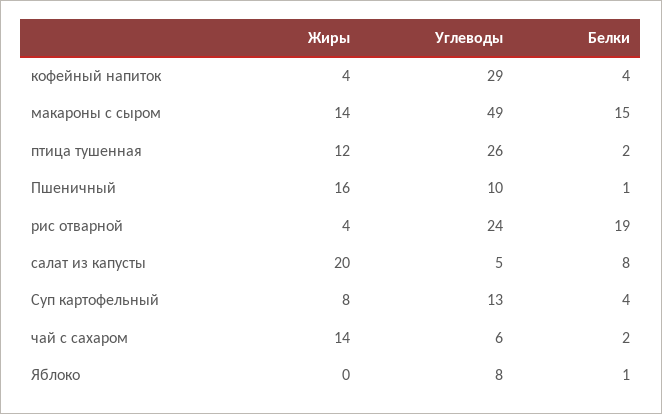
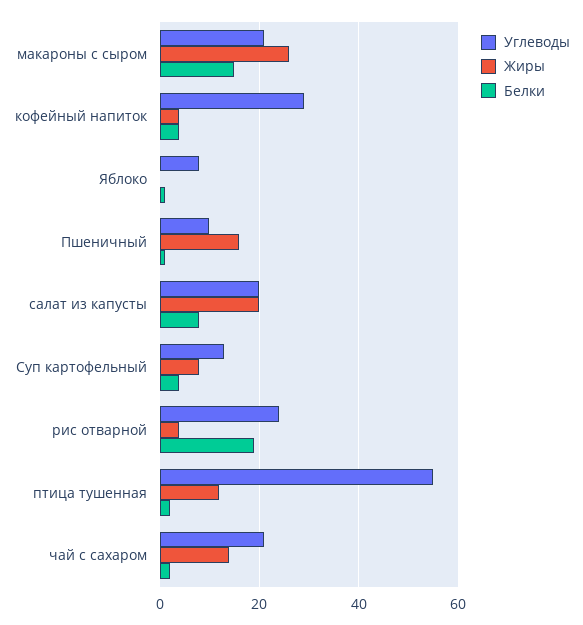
  {
    "Жиры": {
      "кофейный напиток": 4,
-     "макароны с сыром": 14,
+     "макароны с сыром": 25,
      "птица тушенная": 12,
      "Пшеничный": 16,
      "рис отварной": 4,
      "салат из капусты": 20,
      "Суп картофельный": 8,
      "чай с сахаром": 14,
      "Яблоко": 0
    },
    "Углеводы": {
      "кофейный напиток": 29,
-     "макароны с сыром": 49,
+     "макароны с сыром": 20,
-     "птица тушенная": 26,
+     "птица тушенная": 55,
      "Пшеничный": 10,
      "рис отварной": 24,
-     "салат из капусты": 5,
+     "салат из капусты": 20,
      "Суп картофельный": 13,
-     "чай с сахаром": 6,
+     "чай с сахаром": 20,
      "Яблоко": 8
    },
    "Белки": {
      "кофейный напиток": 4,
      "макароны с сыром": 15,
      "птица тушенная": 2,
      "Пшеничный": 1,
      "рис отварной": 19,
      "салат из капусты": 8,
      "Суп картофельный": 4,
      "чай с сахаром": 2,
      "Яблоко": 1
    }
  }

